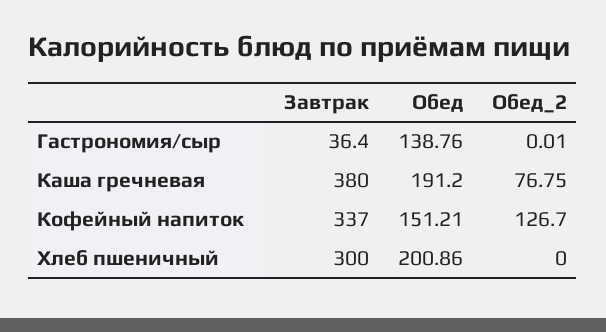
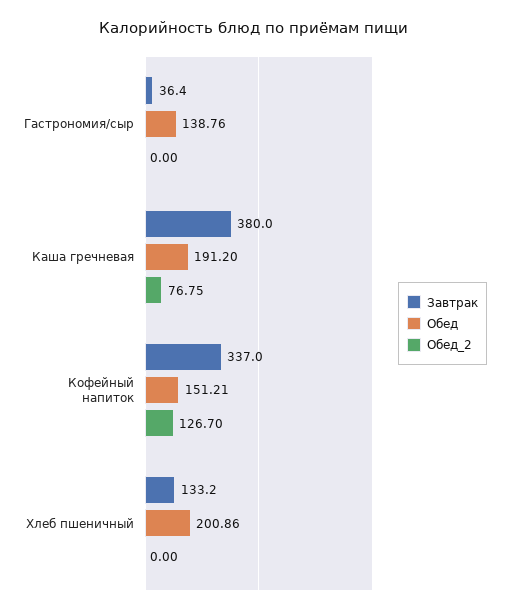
  {
    "Завтрак": {
      "Гастрономия/сыр": 36.4,
      "Каша гречневая": 380,
      "Кофейный напиток": 337,
-     "Хлеб пшеничный": 300
+     "Хлеб пшеничный": 133.2
    },
    "Обед": {
      "Гастрономия/сыр": 138.76,
      "Каша гречневая": 191.2,
      "Кофейный напиток": 151.21,
      "Хлеб пшеничный": 200.86
    },
    "Обед_2": {
-     "Гастрономия/сыр": 0.01,
+     "Гастрономия/сыр": 0,
      "Каша гречневая": 76.75,
      "Кофейный напиток": 126.7,
      "Хлеб пшеничный": 0
    }
  }

